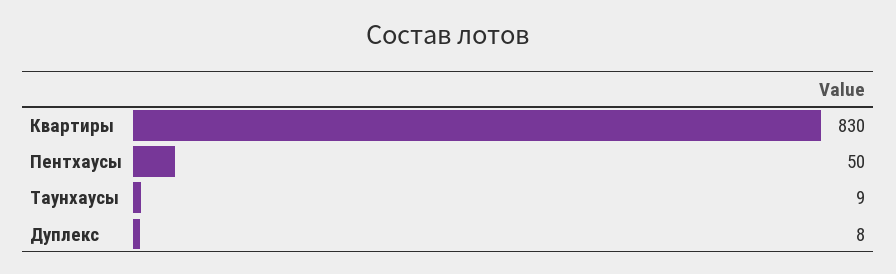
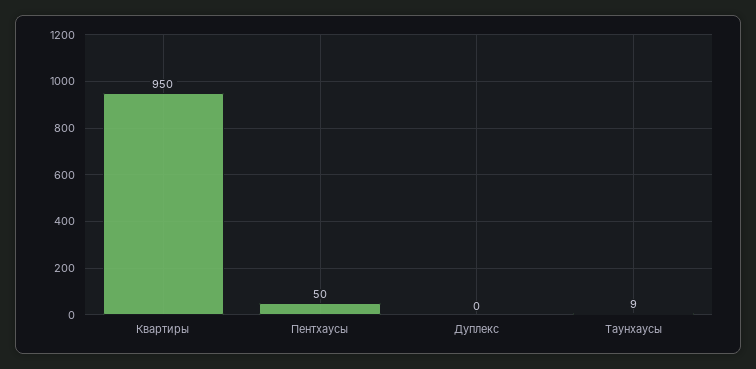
  {
-   "Квартиры": 830,
+   "Квартиры": 950,
    "Пентхаусы": 50,
    "Таунхаусы": 9,
-   "Дуплекс": 8
+   "Дуплекс": 0
  }

